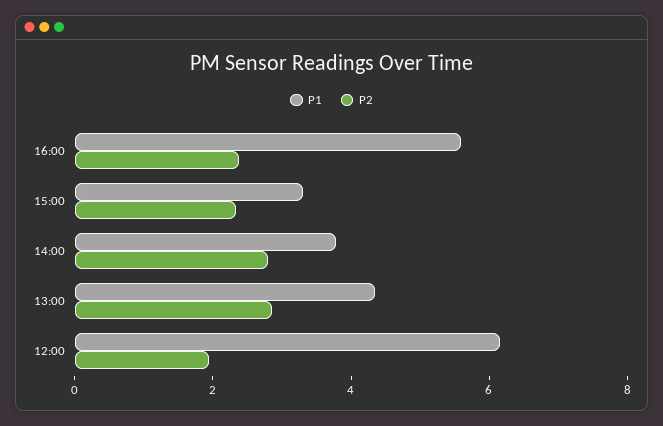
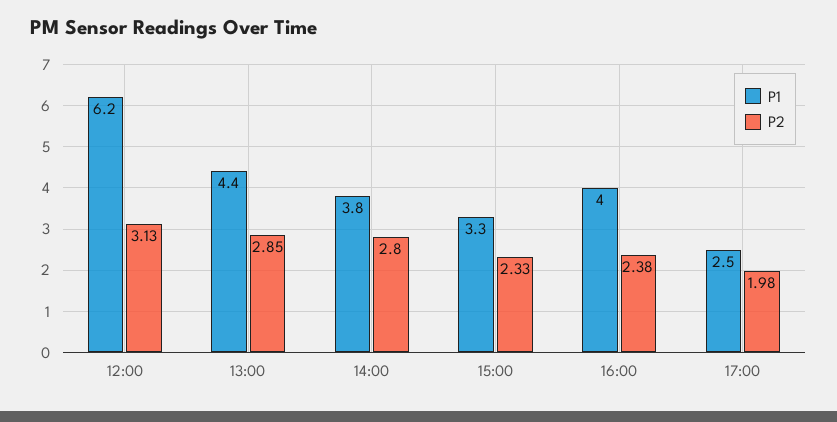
  {
    "P1": {
-     "16:00": 5.5,
+     "16:00": 4,
      "15:00": 3.3,
      "14:00": 3.8,
      "13:00": 4.4,
-     "12:00": 6.2
+     "12:00": 6.2,
+     "17:00": 2.5
    },
    "P2": {
      "16:00": 2.38,
      "15:00": 2.33,
      "14:00": 2.8,
      "13:00": 2.85,
-     "12:00": 2
+     "12:00": 3.13,
+     "17:00": 1.98
    }
  }

